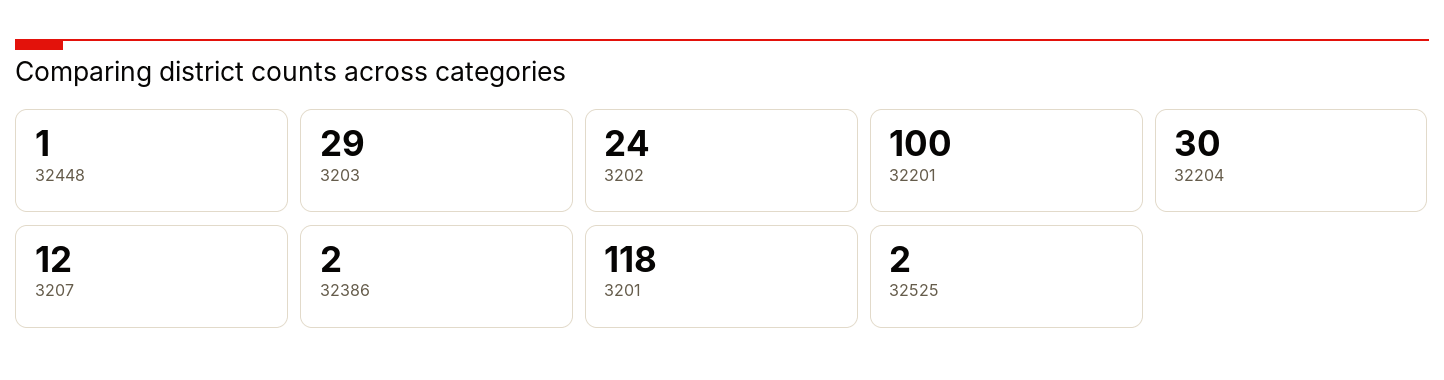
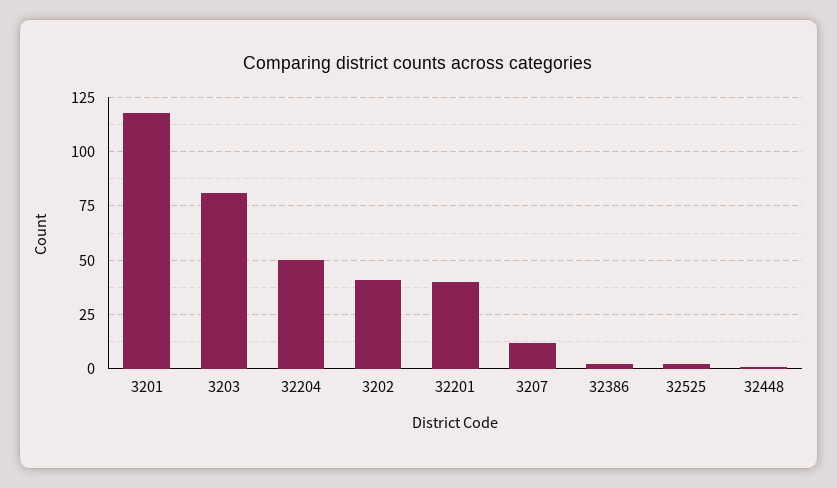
  {
    "32448": 1,
-   "3203": 29,
+   "3203": 80,
-   "3202": 24,
+   "3202": 40,
-   "32201": 100,
+   "32201": 40,
-   "32204": 30,
+   "32204": 50,
    "3207": 12,
    "32386": 2,
    "3201": 118,
    "32525": 2
  }

